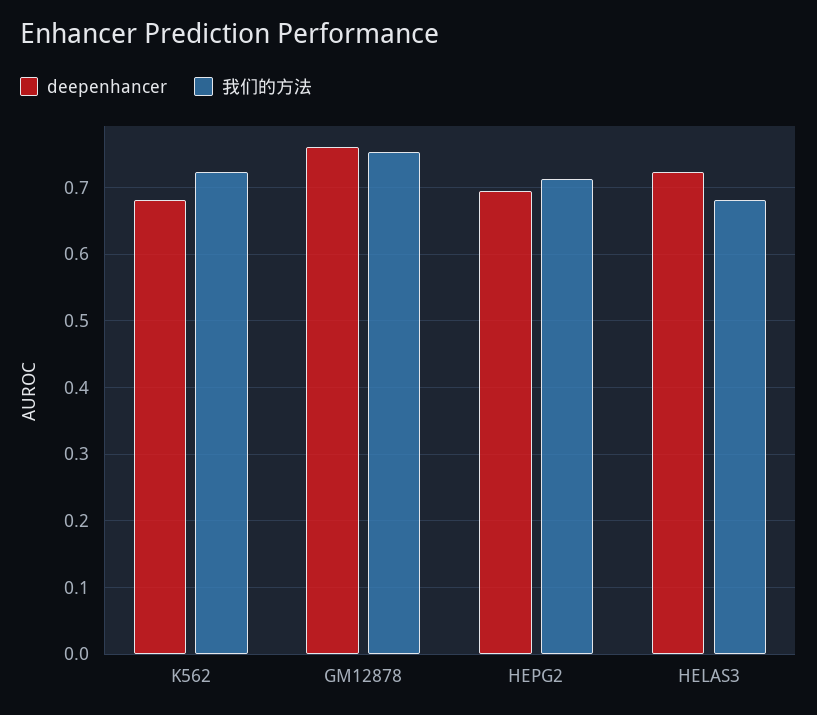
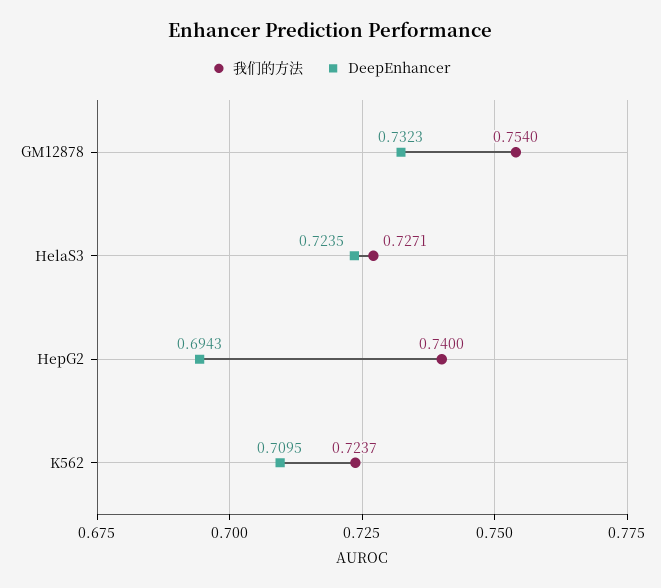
  {
    "deepenhancer": {
-     "K562": 0.68,
+     "K562": 0.7095,
-     "GM12878": 0.76,
+     "GM12878": 0.7323,
      "HEPG2": 0.6943,
      "HELAS3": 0.7235
    },
    "我们的方法": {
      "K562": 0.7237,
      "GM12878": 0.754,
-     "HEPG2": 0.71,
+     "HEPG2": 0.74,
-     "HELAS3": 0.68
+     "HELAS3": 0.7271
    }
  }

